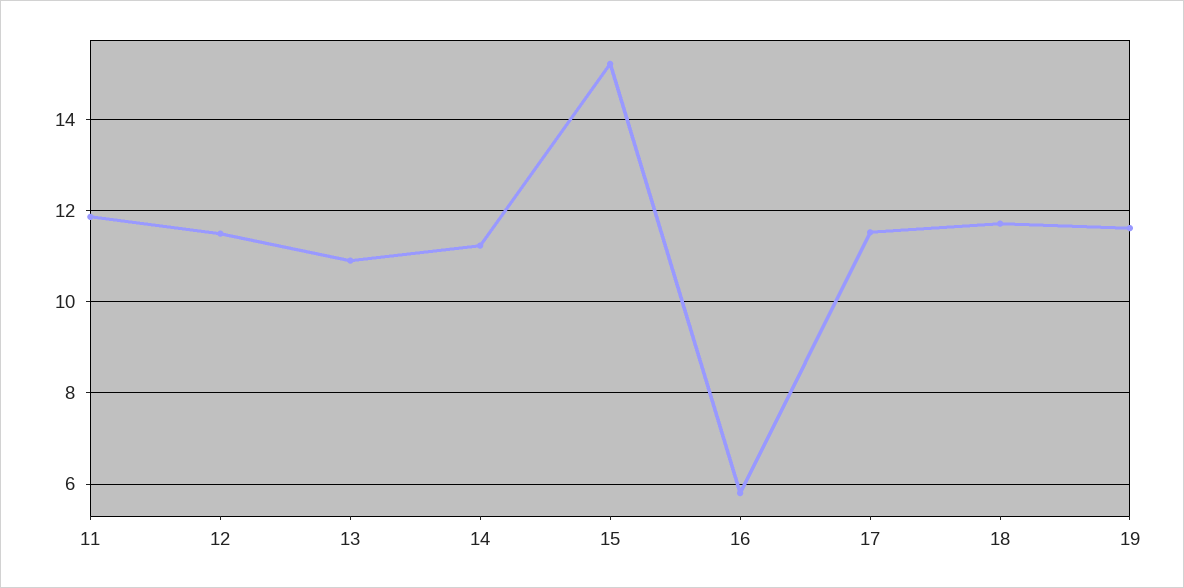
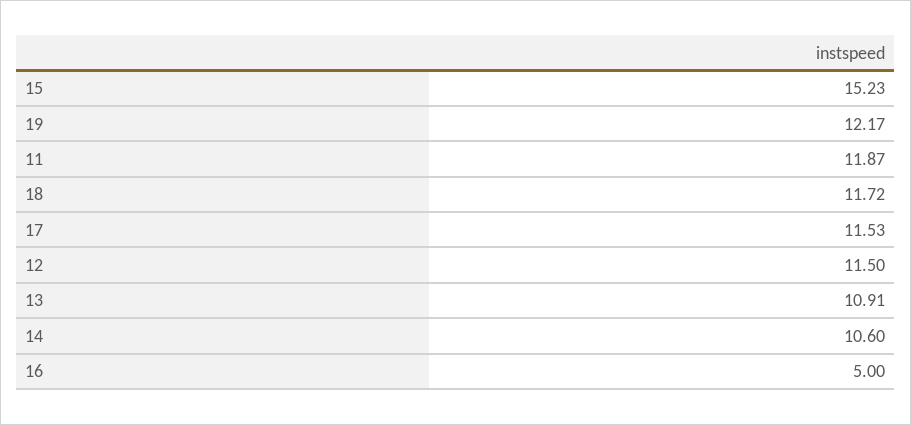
  {
    "11": 11.87,
    "12": 11.5,
    "13": 10.91,
-   "14": 11.2,
+   "14": 10.6,
    "15": 15.23,
-   "16": 5.8,
+   "16": 5,
    "17": 11.53,
    "18": 11.72,
-   "19": 11.6
+   "19": 12.17
  }

